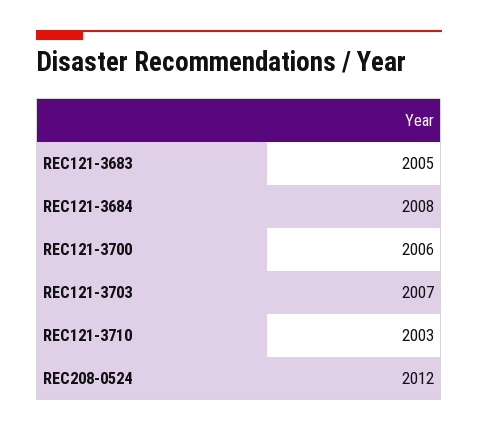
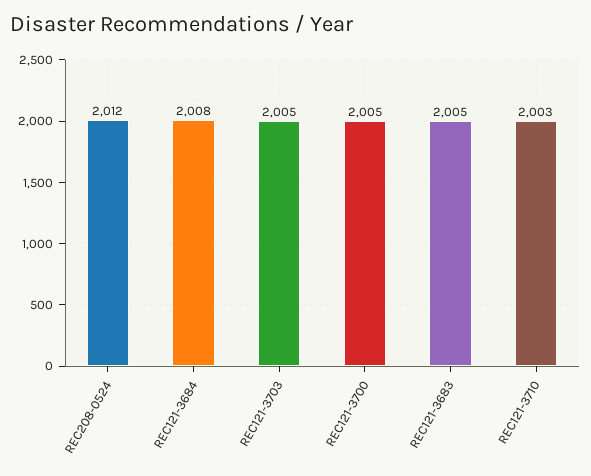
  {
    "REC121-3683": 2005,
    "REC121-3684": 2008,
-   "REC121-3700": 2006,
+   "REC121-3700": 2005,
-   "REC121-3703": 2007,
+   "REC121-3703": 2005,
    "REC121-3710": 2003,
    "REC208-0524": 2012
  }

